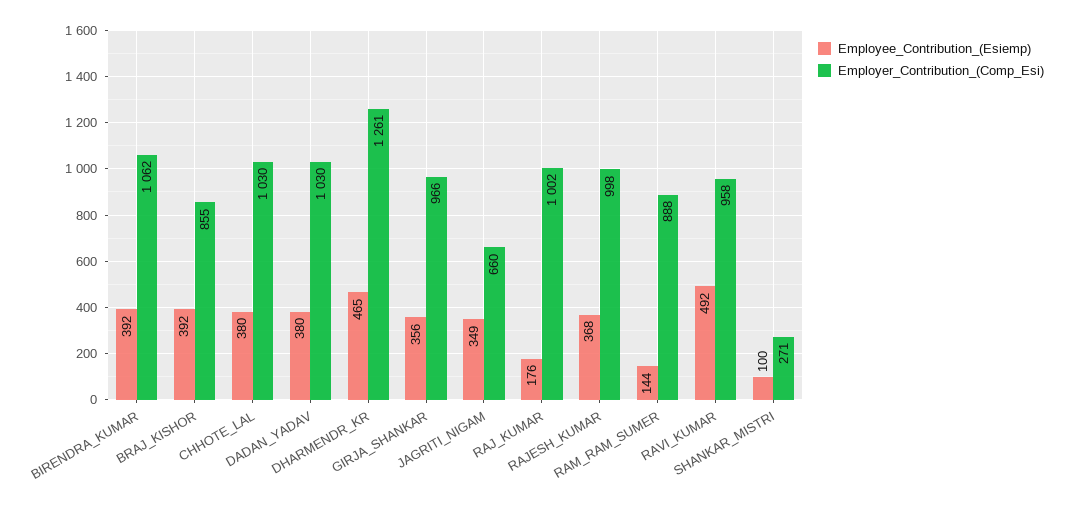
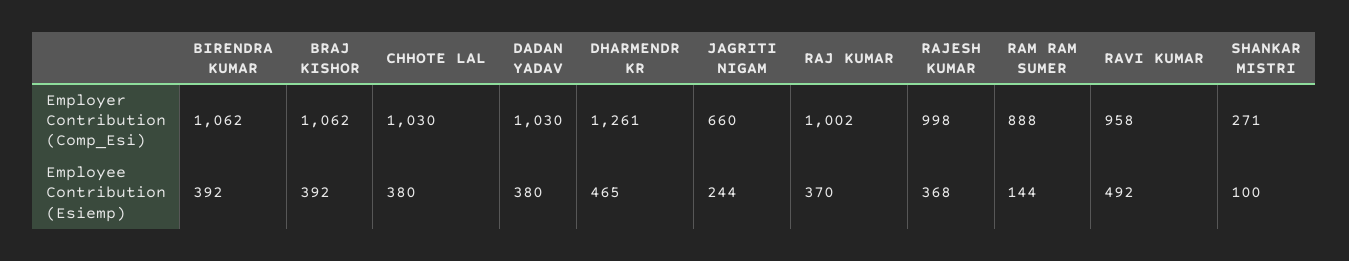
  {
    "Employee_Contribution_(Esiemp)": {
      "BIRENDRA_KUMAR": 392,
      "BRAJ_KISHOR": 392,
      "CHHOTE_LAL": 380,
      "DADAN_YADAV": 380,
      "DHARMENDR_KR": 465,
-     "GIRJA_SHANKAR": 356,
-     "JAGRITI_NIGAM": 349,
+     "JAGRITI_NIGAM": 244,
-     "RAJ_KUMAR": 176,
+     "RAJ_KUMAR": 370,
      "RAJESH_KUMAR": 368,
      "RAM_RAM_SUMER": 144,
      "RAVI_KUMAR": 492,
      "SHANKAR_MISTRI": 100
    },
    "Employer_Contribution_(Comp_Esi)": {
      "BIRENDRA_KUMAR": 1062,
-     "BRAJ_KISHOR": 855,
+     "BRAJ_KISHOR": 1062,
      "CHHOTE_LAL": 1030,
      "DADAN_YADAV": 1030,
      "DHARMENDR_KR": 1261,
-     "GIRJA_SHANKAR": 966,
      "JAGRITI_NIGAM": 660,
      "RAJ_KUMAR": 1002,
      "RAJESH_KUMAR": 998,
      "RAM_RAM_SUMER": 888,
      "RAVI_KUMAR": 958,
      "SHANKAR_MISTRI": 271
    }
  }

